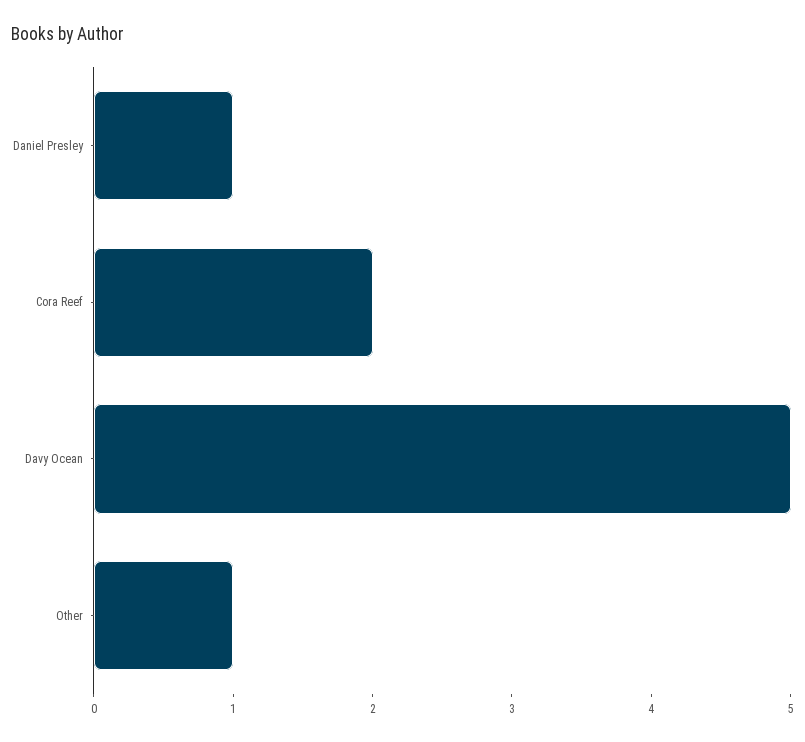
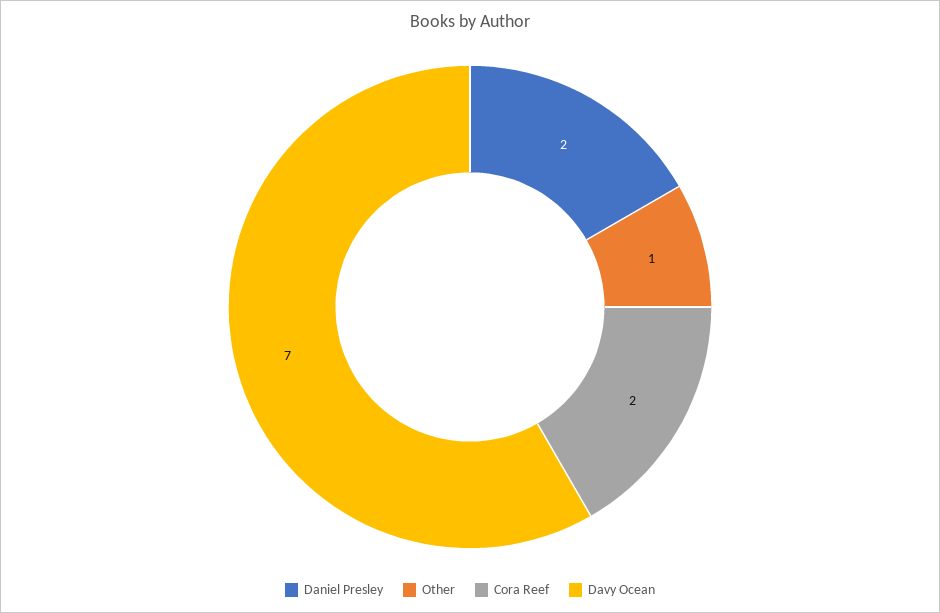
  {
-   "Daniel Presley": 1,
+   "Daniel Presley": 2,
    "Cora Reef": 2,
-   "Davy Ocean": 5,
+   "Davy Ocean": 7,
    "Other": 1
  }

